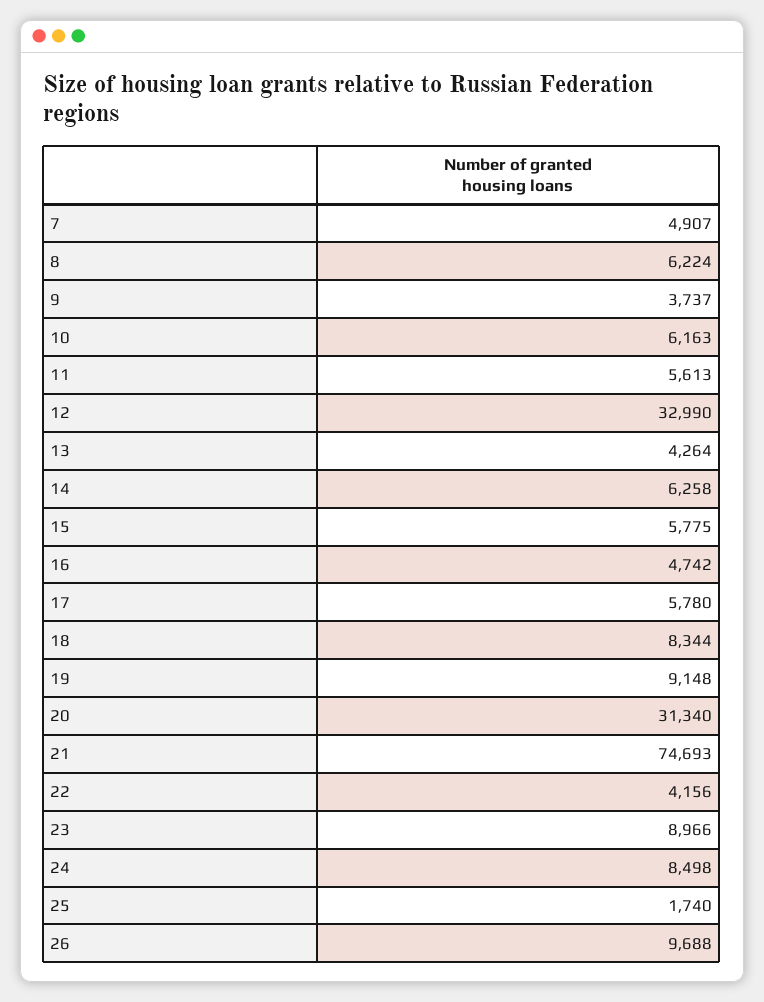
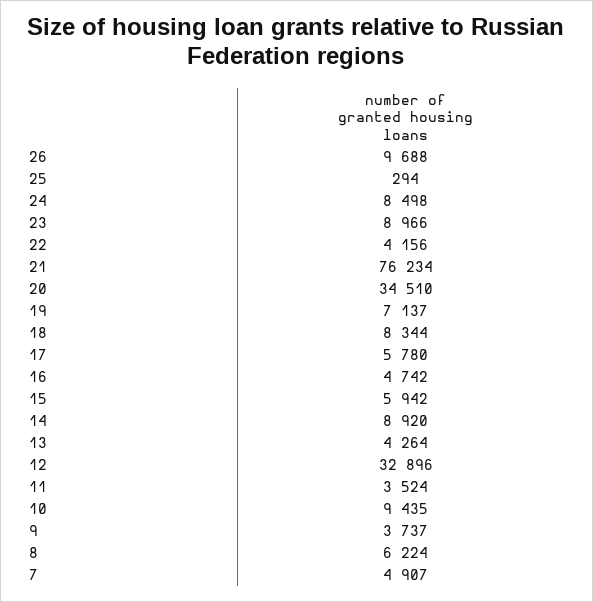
  {
    "7": 4907,
    "8": 6224,
    "9": 3737,
-   "10": 6163,
+   "10": 9435,
-   "11": 5613,
+   "11": 3524,
-   "12": 32990,
+   "12": 32896,
    "13": 4264,
-   "14": 6258,
+   "14": 8920,
-   "15": 5775,
+   "15": 5942,
    "16": 4742,
    "17": 5780,
    "18": 8344,
-   "19": 9148,
+   "19": 7137,
-   "20": 31340,
+   "20": 34510,
-   "21": 74693,
+   "21": 76234,
    "22": 4156,
    "23": 8966,
    "24": 8498,
-   "25": 1740,
+   "25": 294,
    "26": 9688
  }

